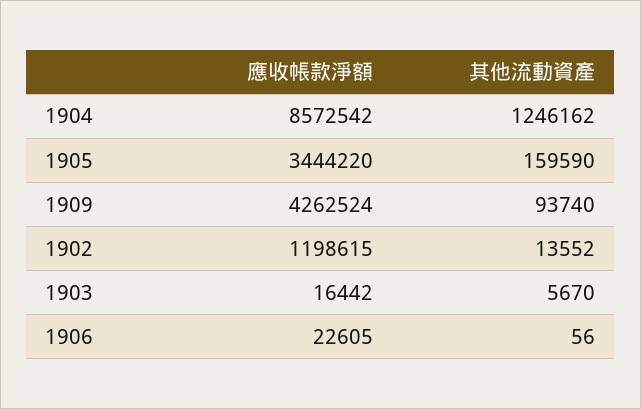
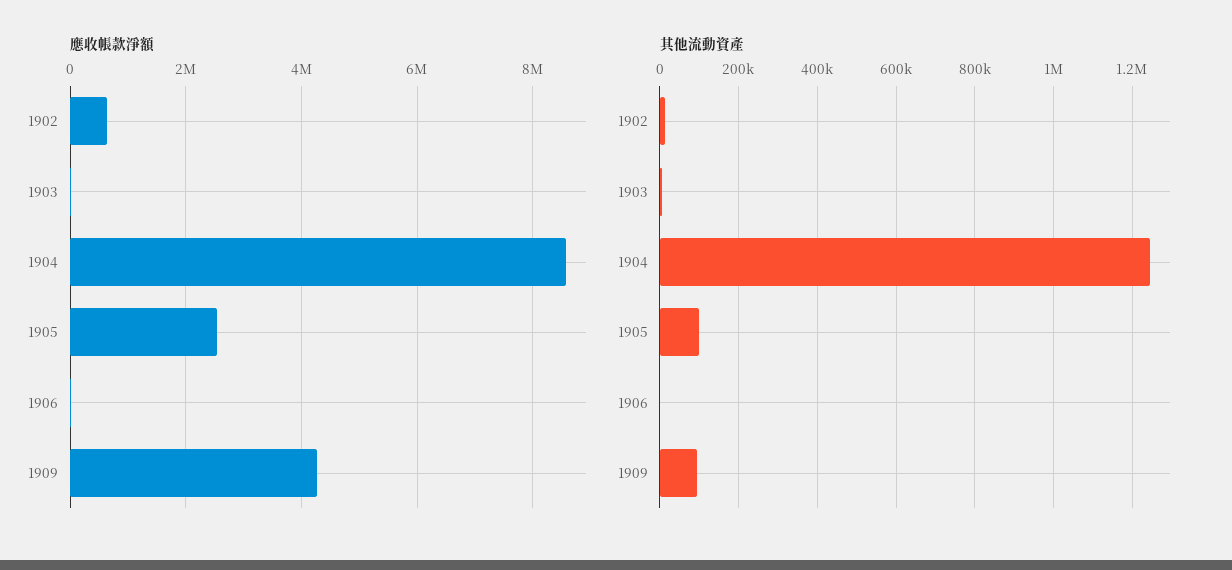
  {
    "應收帳款淨額": {
      "1904": 8572542,
-     "1905": 3444220,
+     "1905": 2600000,
      "1909": 4262524,
-     "1902": 1198615,
+     "1902": 600000,
      "1903": 16442,
      "1906": 22605
    },
    "其他流動資產": {
      "1904": 1246162,
-     "1905": 159590,
+     "1905": 100000,
      "1909": 93740,
      "1902": 13552,
      "1903": 5670,
      "1906": 56
    }
  }

